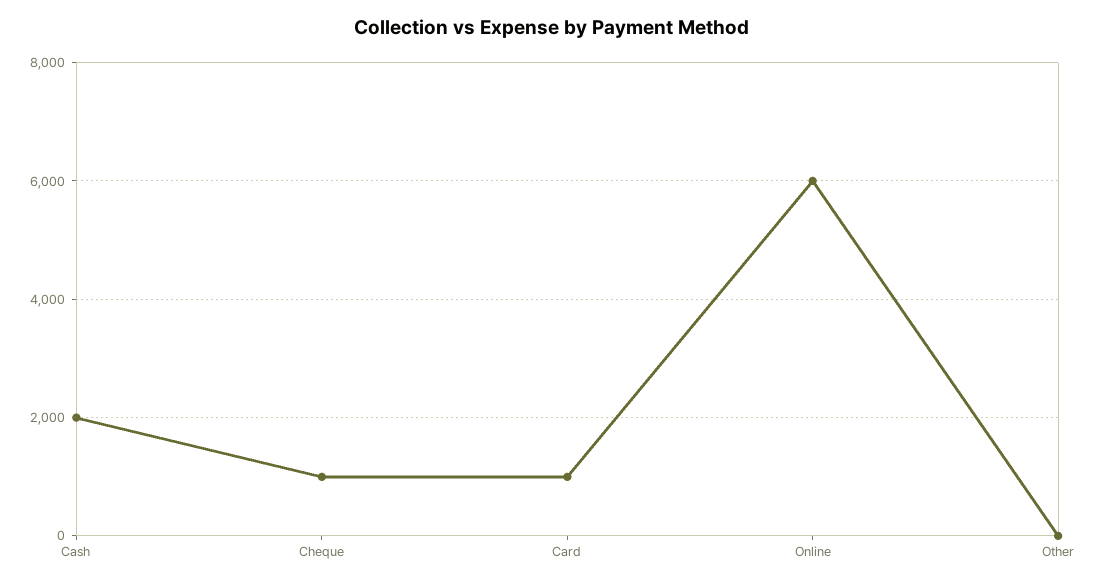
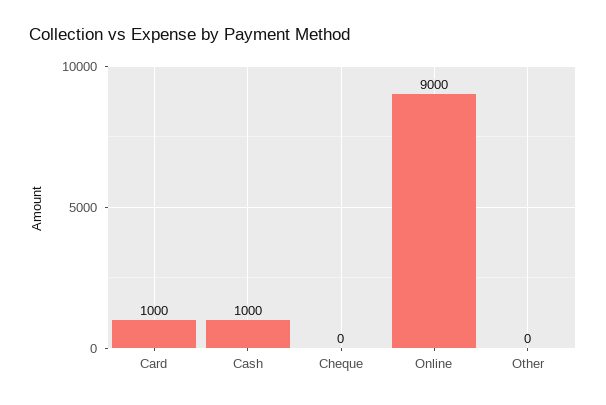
  {
-   "Cash": 2000,
+   "Cash": 1000,
-   "Cheque": 1000,
+   "Cheque": 0,
    "Card": 1000,
-   "Online": 6000,
+   "Online": 9000,
    "Other": 0
  }

